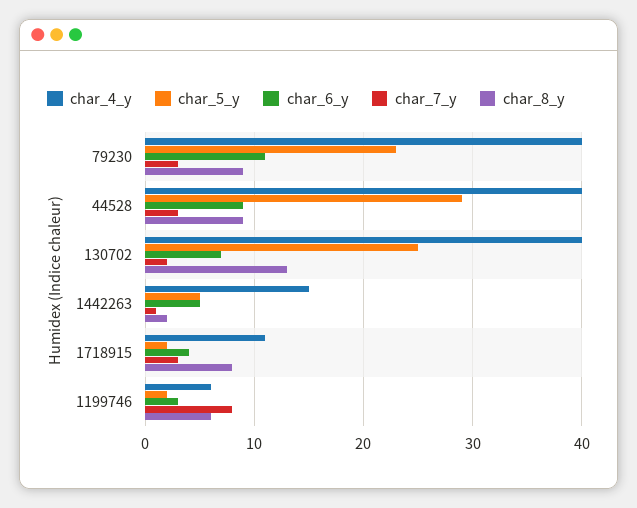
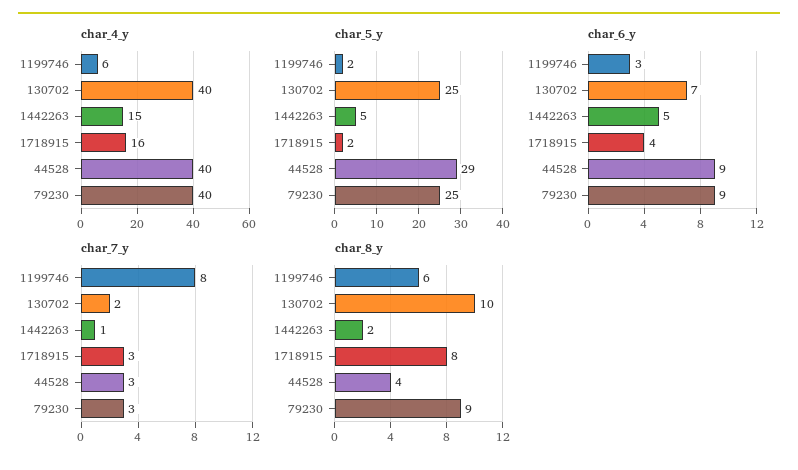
  {
    "char_4_y": {
      "79230": 40,
      "44528": 40,
      "130702": 40,
      "1442263": 15,
-     "1718915": 11,
+     "1718915": 16,
      "1199746": 6
    },
    "char_5_y": {
-     "79230": 23,
+     "79230": 25,
      "44528": 29,
      "130702": 25,
      "1442263": 5,
      "1718915": 2,
      "1199746": 2
    },
    "char_6_y": {
-     "79230": 11,
+     "79230": 9,
      "44528": 9,
      "130702": 7,
      "1442263": 5,
      "1718915": 4,
      "1199746": 3
    },
    "char_7_y": {
      "79230": 3,
      "44528": 3,
      "130702": 2,
      "1442263": 1,
      "1718915": 3,
      "1199746": 8
    },
    "char_8_y": {
      "79230": 9,
-     "44528": 9,
+     "44528": 4,
-     "130702": 13,
+     "130702": 10,
      "1442263": 2,
      "1718915": 8,
      "1199746": 6
    }
  }

